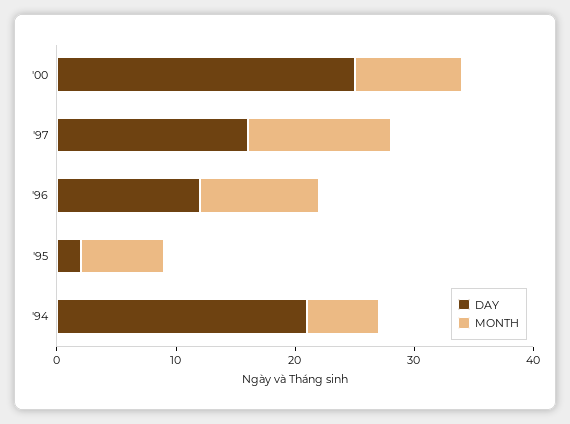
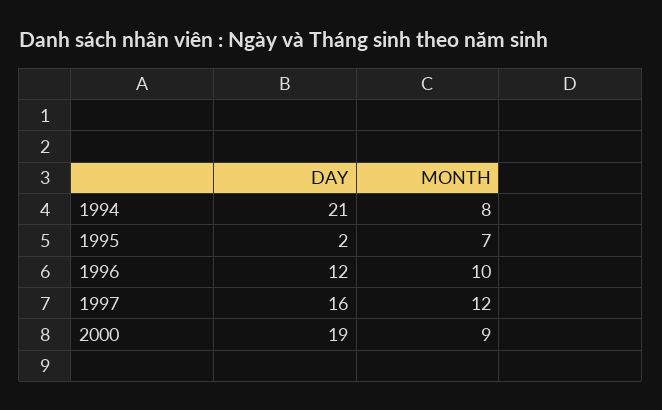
  {
    "DAY": {
-     "'00": 25,
+     "'00": 19,
      "'97": 16,
      "'96": 12,
      "'95": 2,
      "'94": 21
    },
    "MONTH": {
      "'00": 9,
      "'97": 12,
      "'96": 10,
      "'95": 7,
-     "'94": 6
+     "'94": 8
    }
  }

